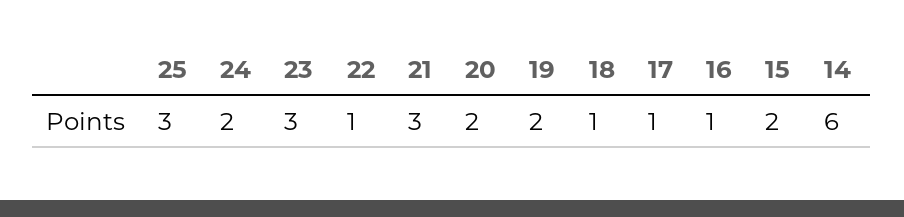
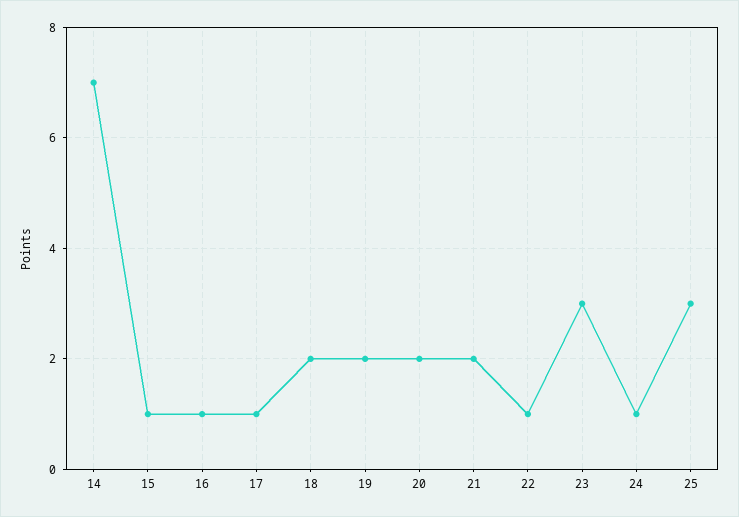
  {
    "25": 3,
-   "24": 2,
+   "24": 1,
    "23": 3,
    "22": 1,
-   "21": 3,
+   "21": 2,
    "20": 2,
    "19": 2,
-   "18": 1,
+   "18": 2,
    "17": 1,
    "16": 1,
-   "15": 2,
+   "15": 1,
-   "14": 6
+   "14": 7
  }

